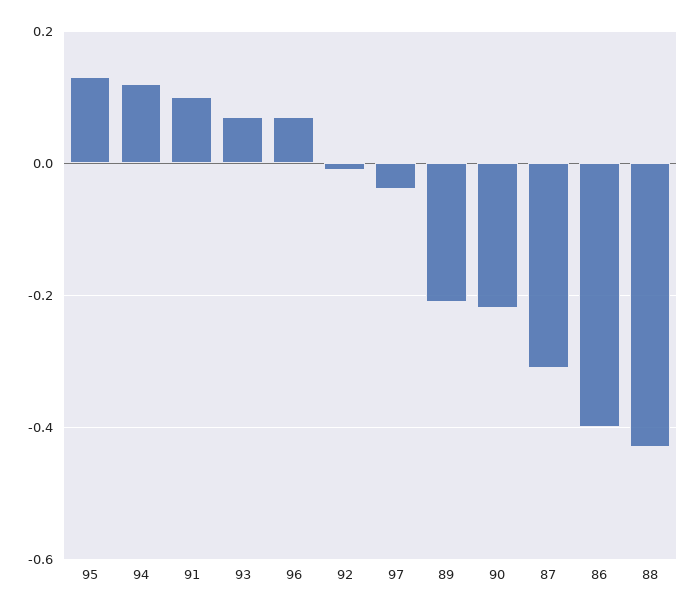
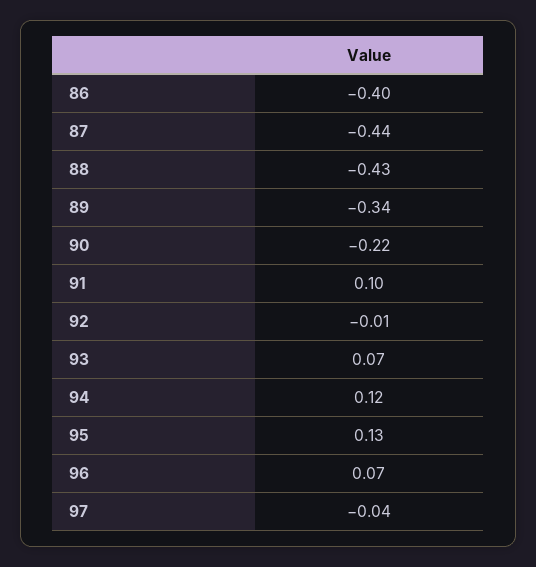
  {
    "95": 0.13,
    "94": 0.12,
    "91": 0.1,
    "93": 0.07,
    "96": 0.07,
    "92": -0.01,
    "97": -0.04,
-   "89": -0.2,
+   "89": -0.34,
    "90": -0.22,
-   "87": -0.3,
+   "87": -0.44,
    "86": -0.4,
    "88": -0.43
  }

